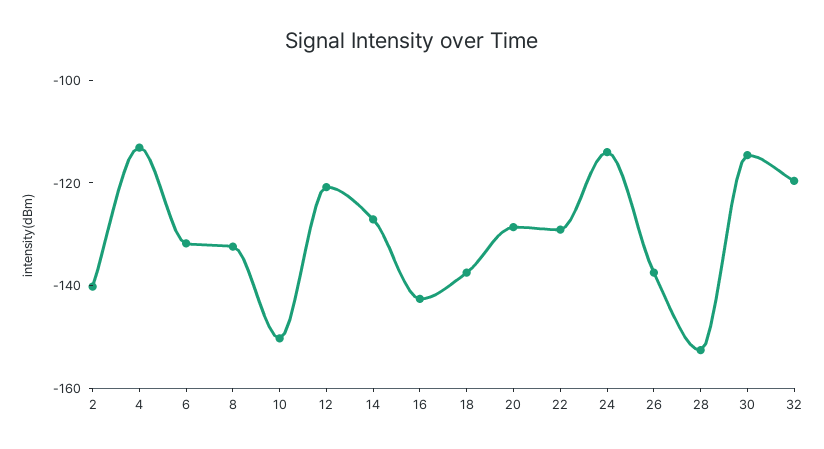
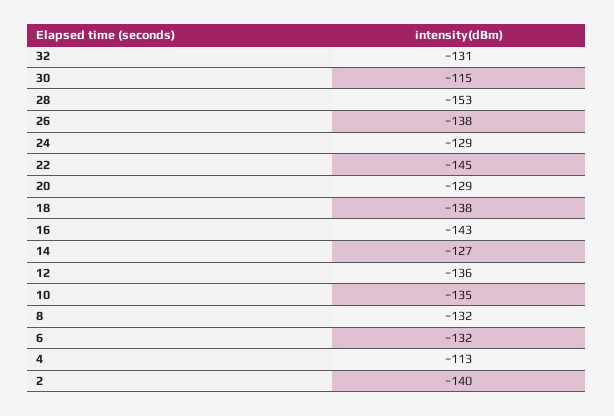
  {
    "2": -140,
    "4": -113,
    "6": -132,
    "8": -132,
-   "10": -150,
+   "10": -135,
-   "12": -120,
+   "12": -136,
    "14": -127,
    "16": -143,
    "18": -138,
    "20": -129,
-   "22": -130,
+   "22": -145,
-   "24": -115,
+   "24": -129,
    "26": -138,
    "28": -153,
    "30": -115,
-   "32": -120
+   "32": -131
  }

